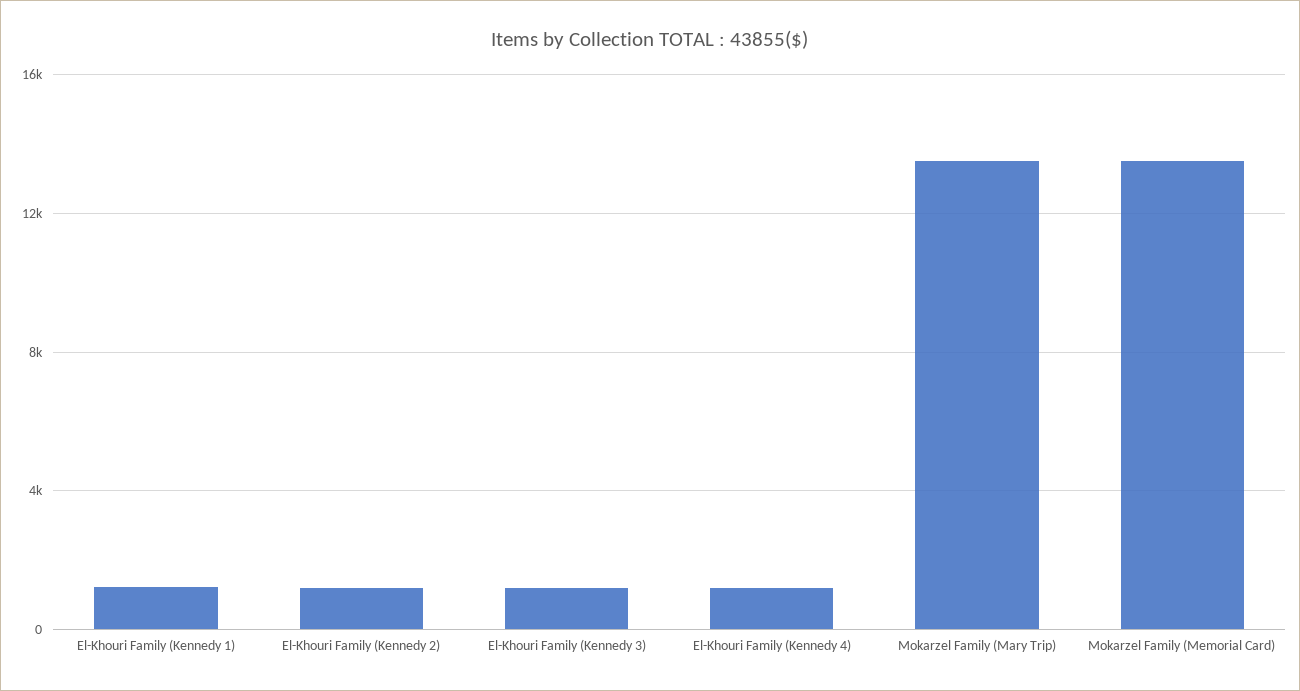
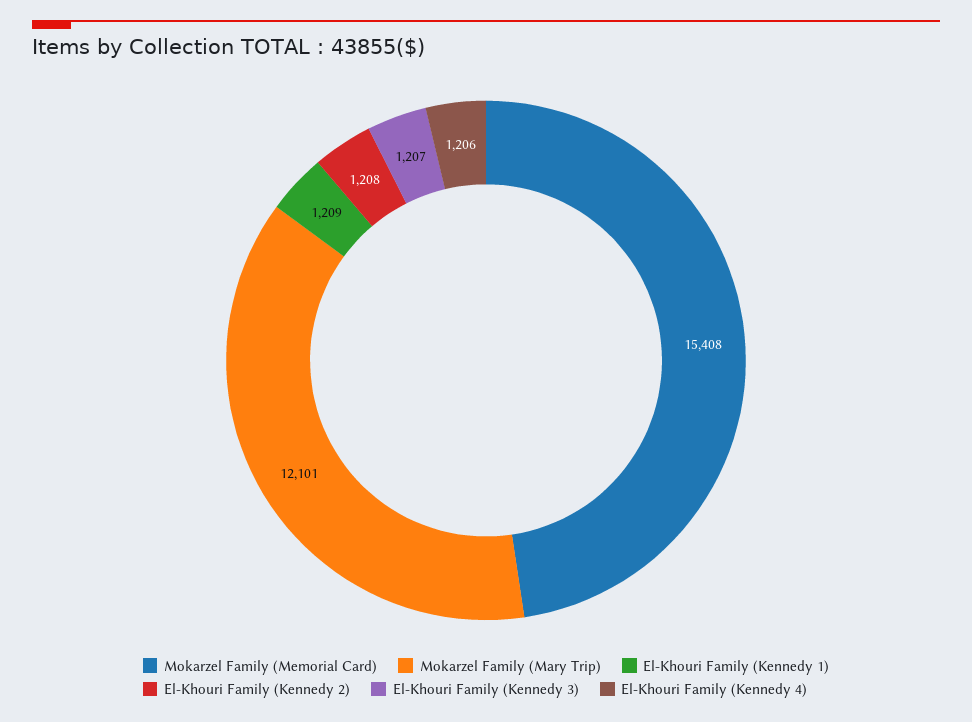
  {
    "El-Khouri Family (Kennedy 1)": 1209,
    "El-Khouri Family (Kennedy 2)": 1208,
    "El-Khouri Family (Kennedy 3)": 1207,
    "El-Khouri Family (Kennedy 4)": 1206,
-   "Mokarzel Family (Mary Trip)": 13500,
+   "Mokarzel Family (Mary Trip)": 12101,
-   "Mokarzel Family (Memorial Card)": 13500
+   "Mokarzel Family (Memorial Card)": 15408
  }

